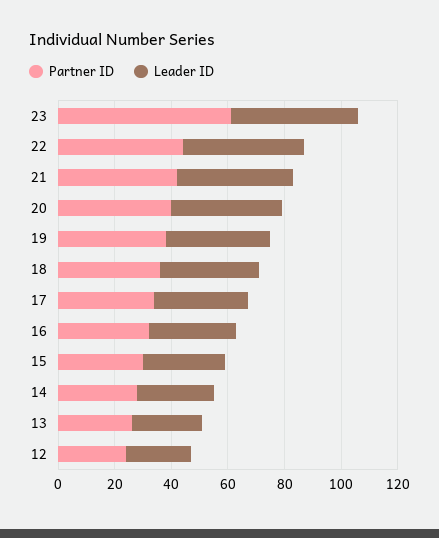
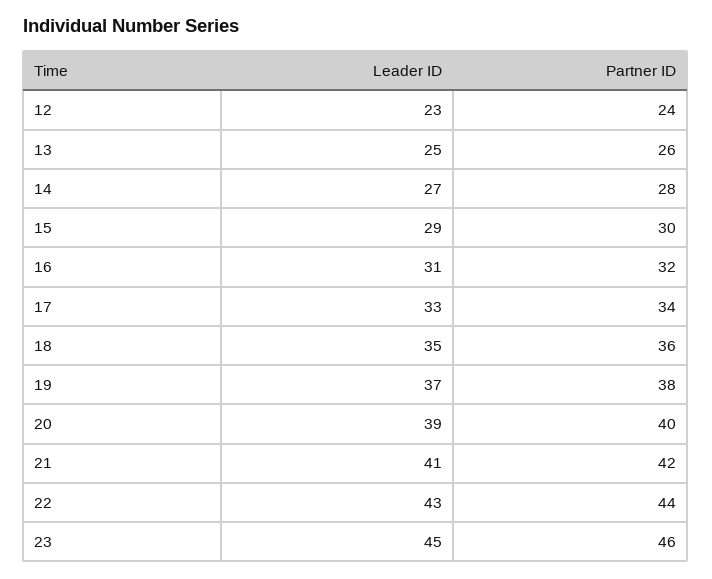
  {
    "Partner ID": {
-     "23": 60,
+     "23": 46,
      "22": 44,
      "21": 42,
      "20": 40,
      "19": 38,
      "18": 36,
      "17": 34,
      "16": 32,
      "15": 30,
      "14": 28,
      "13": 26,
      "12": 24
    },
    "Leader ID": {
      "23": 45,
      "22": 43,
      "21": 41,
      "20": 39,
      "19": 37,
      "18": 35,
      "17": 33,
      "16": 31,
      "15": 29,
      "14": 27,
      "13": 25,
      "12": 23
    }
  }

